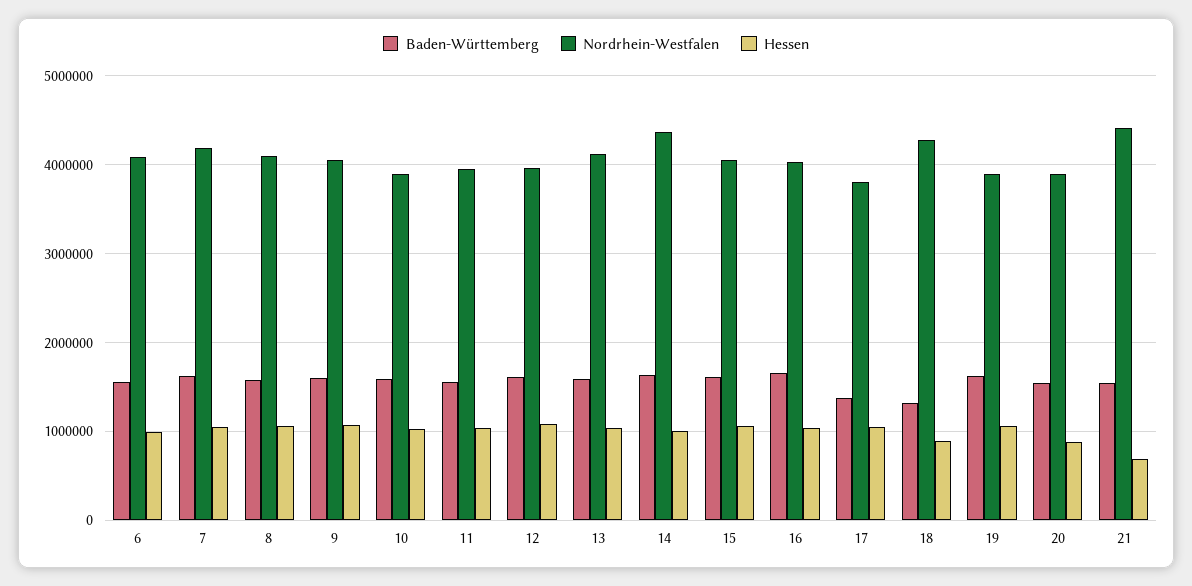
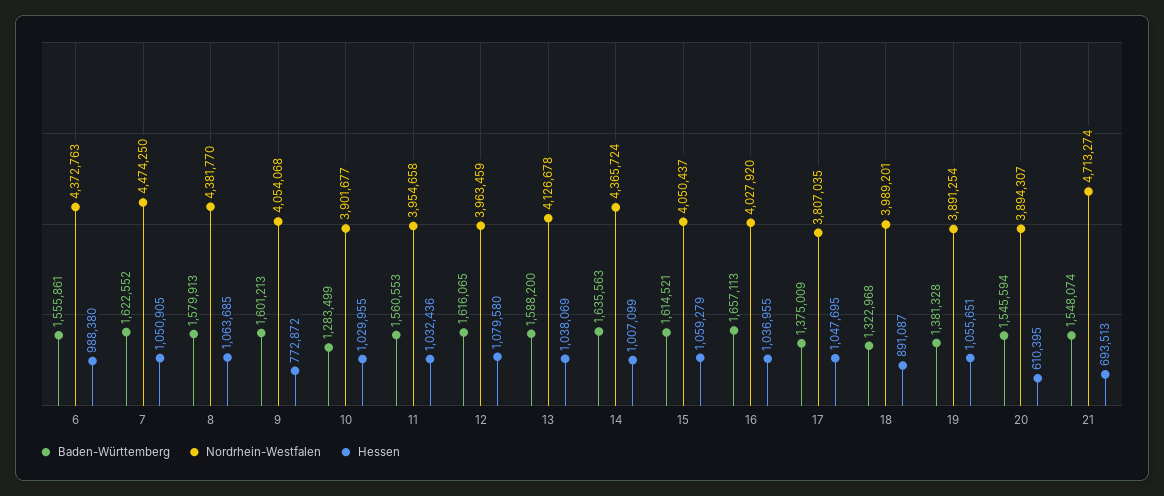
  {
    "Baden-Württemberg": {
      "6": 1555861,
      "7": 1622552,
      "8": 1579913,
      "9": 1601213,
-     "10": 1600000,
+     "10": 1283499,
      "11": 1560553,
      "12": 1616065,
      "13": 1588200,
      "14": 1635563,
      "15": 1614521,
      "16": 1657113,
      "17": 1375009,
      "18": 1322968,
-     "19": 1600000,
+     "19": 1381328,
      "20": 1545594,
      "21": 1548074
    },
    "Nordrhein-Westfalen": {
-     "6": 4100000,
+     "6": 4372763,
-     "7": 4200000,
+     "7": 4474250,
-     "8": 4100000,
+     "8": 4381770,
      "9": 4054068,
      "10": 3901677,
      "11": 3954658,
      "12": 3963459,
      "13": 4126678,
      "14": 4365724,
      "15": 4050437,
      "16": 4027920,
      "17": 3807035,
-     "18": 4300000,
+     "18": 3989201,
      "19": 3891254,
      "20": 3894307,
-     "21": 4400000
+     "21": 4713274
    },
    "Hessen": {
      "6": 988380,
      "7": 1050905,
      "8": 1063685,
-     "9": 1100000,
+     "9": 772872,
      "10": 1029955,
      "11": 1032436,
      "12": 1079580,
      "13": 1038069,
      "14": 1007099,
      "15": 1059279,
      "16": 1036955,
      "17": 1047695,
      "18": 891087,
      "19": 1055651,
-     "20": 900000,
+     "20": 610395,
      "21": 693513
    }
  }

